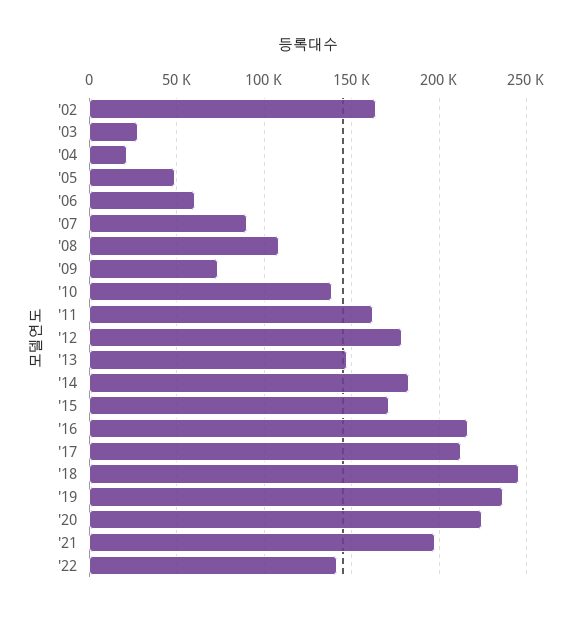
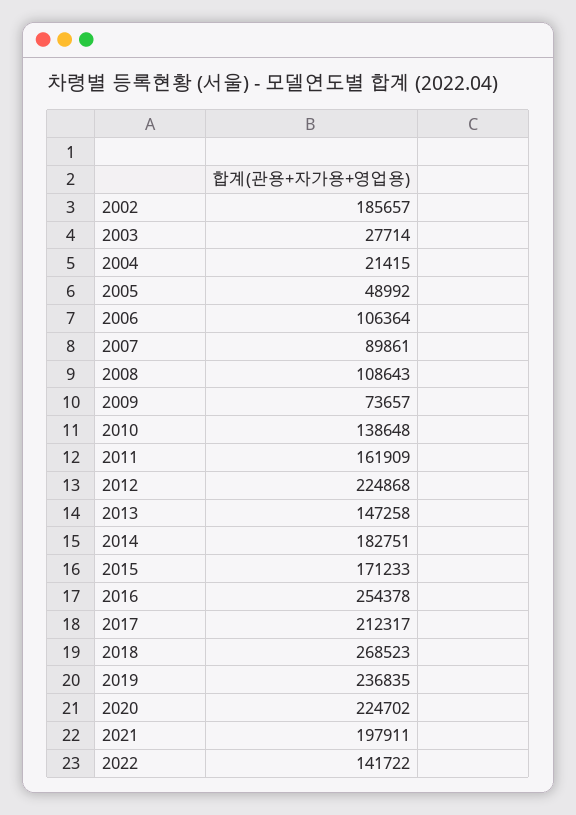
  {
-   "'02": 165000,
+   "'02": 185657,
    "'03": 27714,
    "'04": 21415,
    "'05": 48992,
-   "'06": 60000,
+   "'06": 106364,
    "'07": 89861,
    "'08": 108643,
    "'09": 73657,
    "'10": 138648,
    "'11": 161909,
-   "'12": 180000,
+   "'12": 224868,
    "'13": 147258,
    "'14": 182751,
    "'15": 171233,
-   "'16": 215000,
+   "'16": 254378,
    "'17": 212317,
-   "'18": 245000,
+   "'18": 268523,
    "'19": 236835,
    "'20": 224702,
    "'21": 197911,
    "'22": 141722
  }

